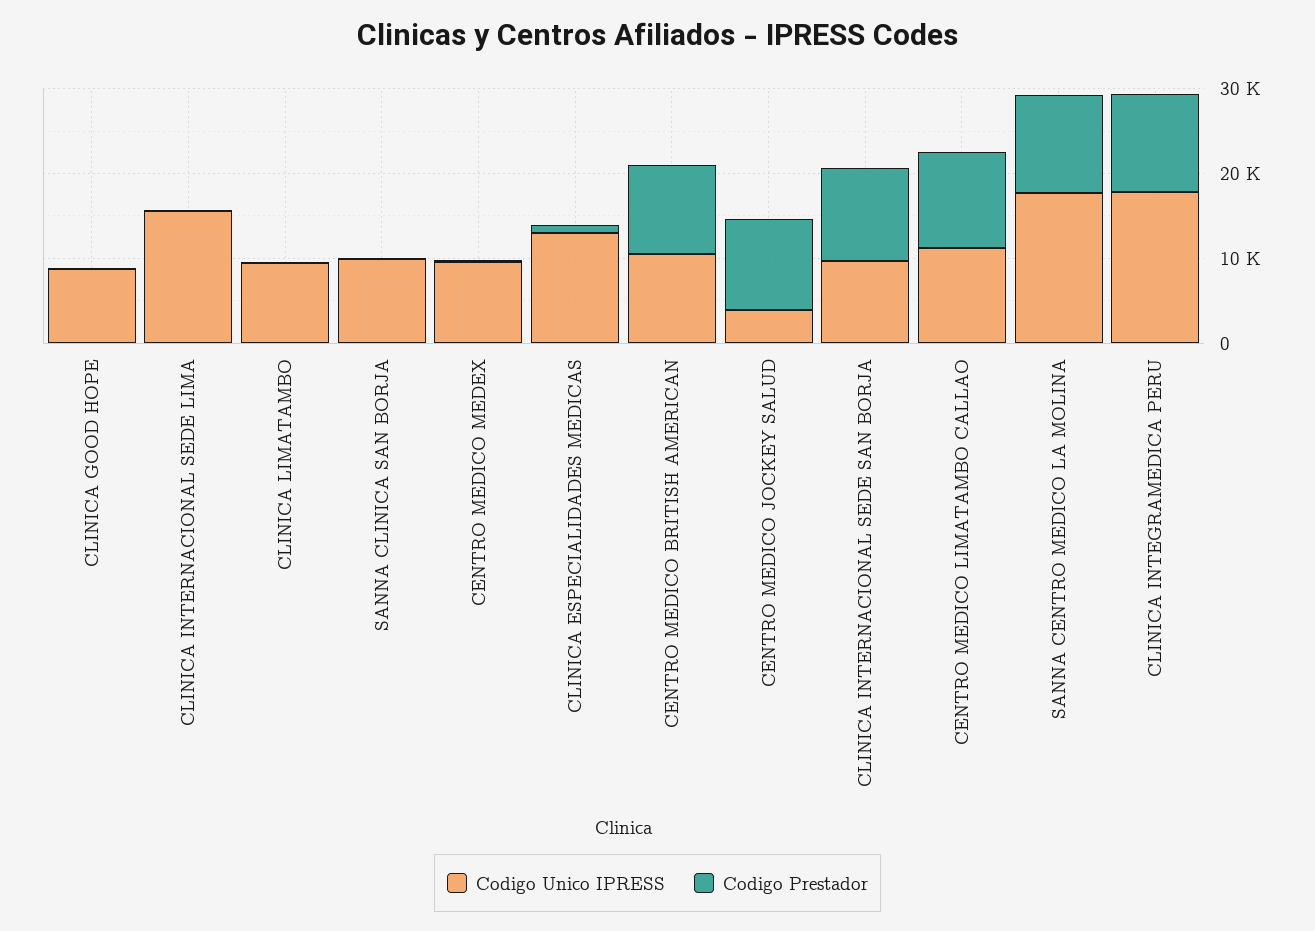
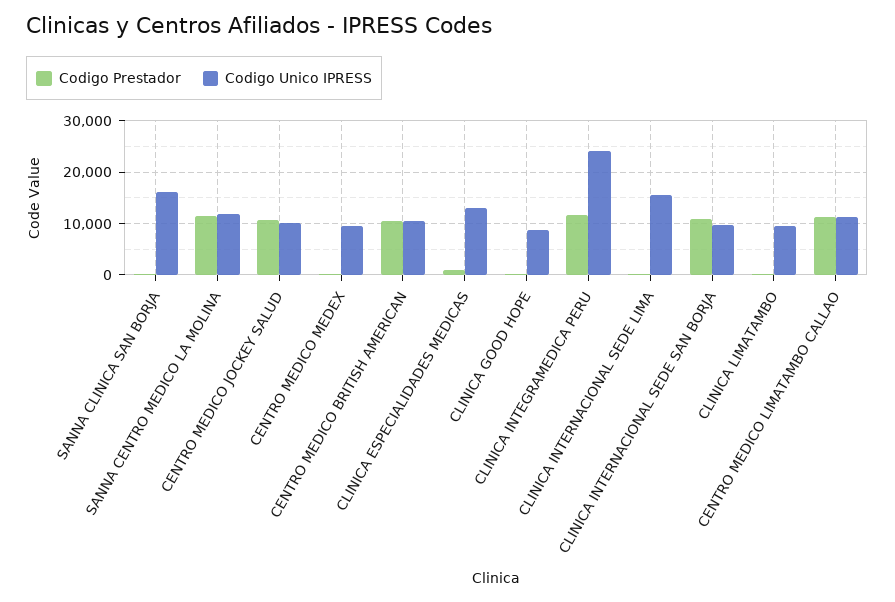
  {
    "Codigo Unico IPRESS": {
      "CLINICA GOOD HOPE": 8000,
      "CLINICA INTERNACIONAL SEDE LIMA": 16000,
      "CLINICA LIMATAMBO": 10000,
-     "SANNA CLINICA SAN BORJA": 10000,
+     "SANNA CLINICA SAN BORJA": 16000,
      "CENTRO MEDICO MEDEX": 10000,
      "CLINICA ESPECIALIDADES MEDICAS": 12000,
      "CENTRO MEDICO BRITISH AMERICAN": 10000,
-     "CENTRO MEDICO JOCKEY SALUD": 4000,
+     "CENTRO MEDICO JOCKEY SALUD": 10000,
      "CLINICA INTERNACIONAL SEDE SAN BORJA": 10000,
      "CENTRO MEDICO LIMATAMBO CALLAO": 12000,
-     "SANNA CENTRO MEDICO LA MOLINA": 18000,
+     "SANNA CENTRO MEDICO LA MOLINA": 12000,
-     "CLINICA INTEGRAMEDICA PERU": 18000
+     "CLINICA INTEGRAMEDICA PERU": 24000
    },
    "Codigo Prestador": {
      "CLINICA GOOD HOPE": 0,
      "CLINICA INTERNACIONAL SEDE LIMA": 0,
      "CLINICA LIMATAMBO": 0,
      "SANNA CLINICA SAN BORJA": 0,
      "CENTRO MEDICO MEDEX": 0,
      "CLINICA ESPECIALIDADES MEDICAS": 0,
      "CENTRO MEDICO BRITISH AMERICAN": 10000,
      "CENTRO MEDICO JOCKEY SALUD": 10000,
      "CLINICA INTERNACIONAL SEDE SAN BORJA": 10000,
      "CENTRO MEDICO LIMATAMBO CALLAO": 12000,
      "SANNA CENTRO MEDICO LA MOLINA": 12000,
      "CLINICA INTEGRAMEDICA PERU": 12000
    }
  }

